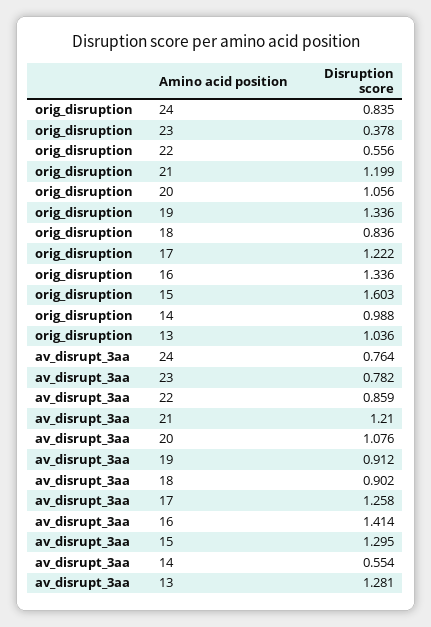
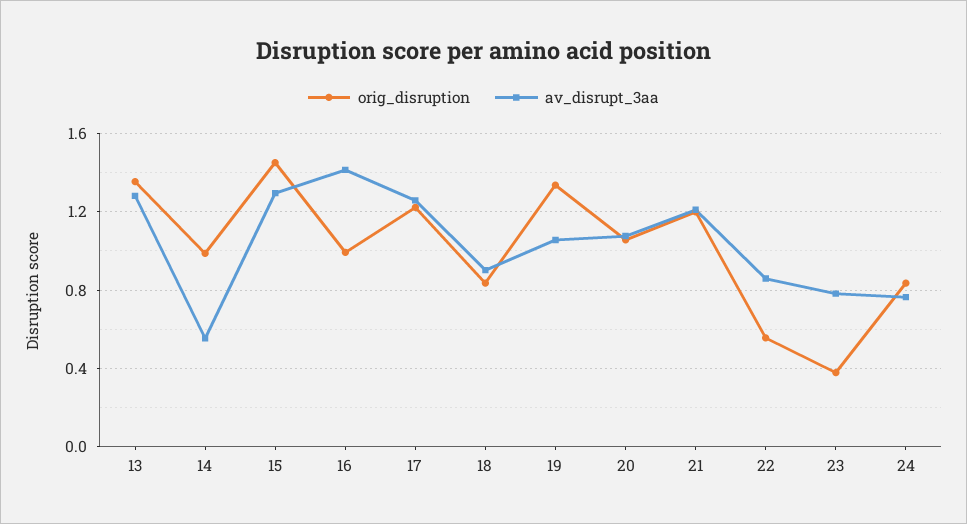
  {
    "orig_disruption": {
      "24": 0.835,
      "23": 0.378,
      "22": 0.556,
      "21": 1.199,
      "20": 1.056,
      "19": 1.336,
      "18": 0.836,
      "17": 1.222,
-     "16": 1.336,
+     "16": 1,
-     "15": 1.603,
+     "15": 1.45,
      "14": 0.988,
-     "13": 1.036
+     "13": 1.35
    },
    "av_disrupt_3aa": {
      "24": 0.764,
      "23": 0.782,
      "22": 0.859,
      "21": 1.21,
      "20": 1.076,
-     "19": 0.912,
+     "19": 1.05,
      "18": 0.902,
      "17": 1.258,
      "16": 1.414,
      "15": 1.295,
      "14": 0.554,
      "13": 1.281
    }
  }

